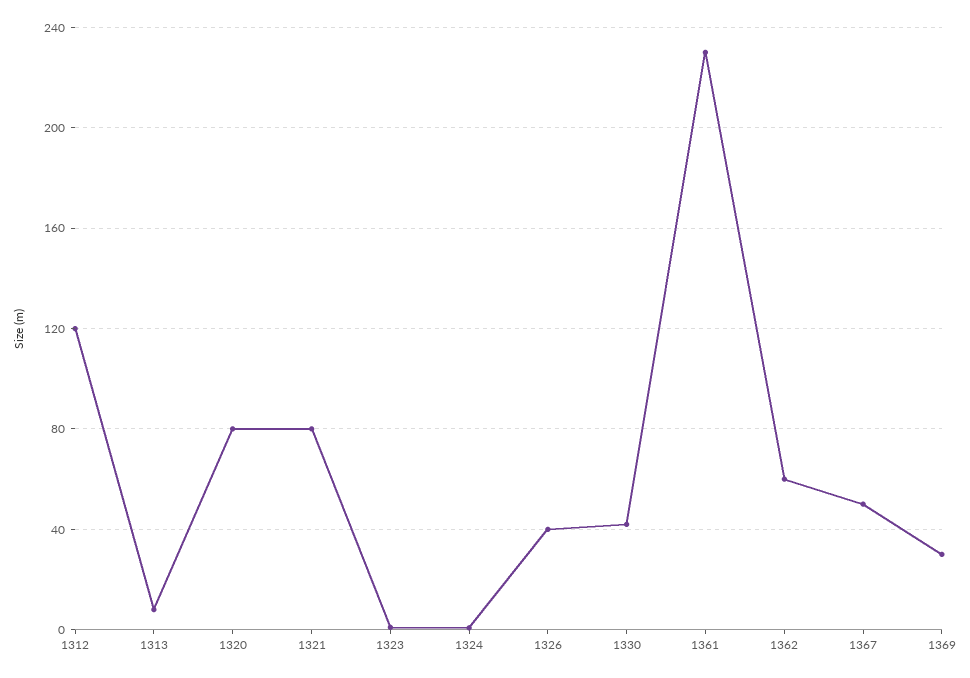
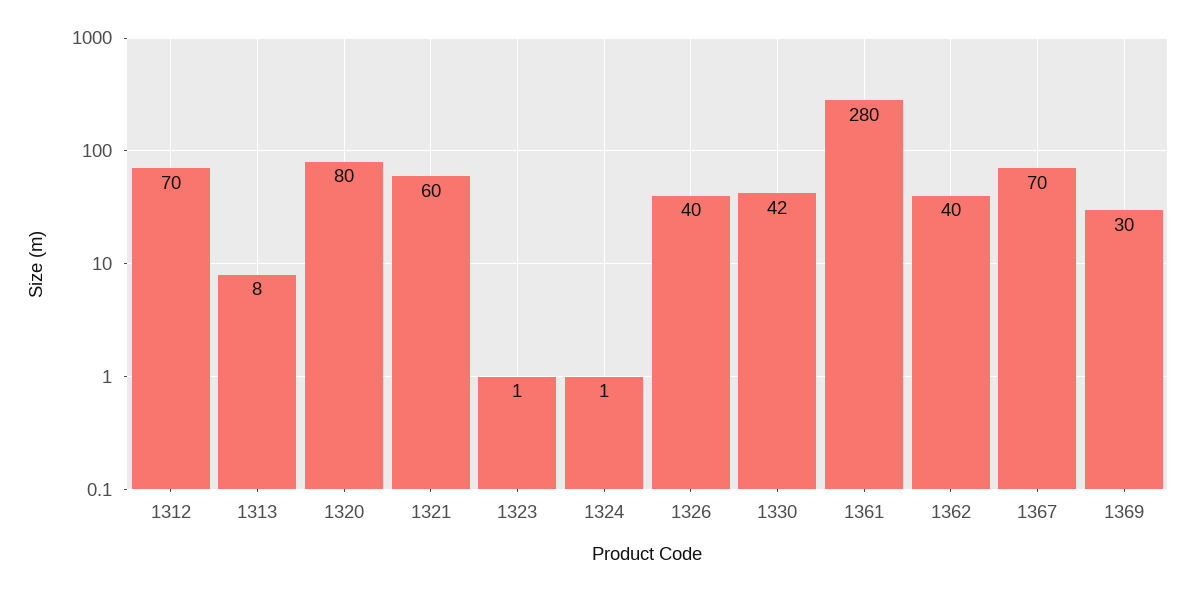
  {
-   "1312": 120,
+   "1312": 70,
    "1313": 8,
    "1320": 80,
-   "1321": 80,
+   "1321": 60,
    "1323": 1,
    "1324": 1,
    "1326": 40,
    "1330": 42,
-   "1361": 230,
+   "1361": 280,
-   "1362": 60,
+   "1362": 40,
-   "1367": 50,
+   "1367": 70,
    "1369": 30
  }

